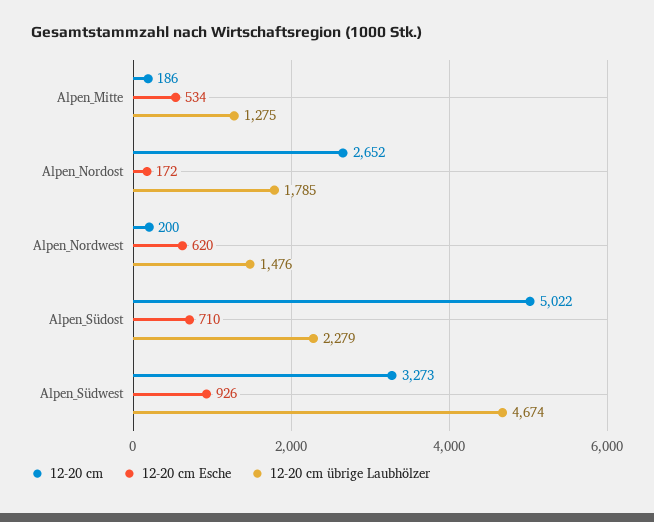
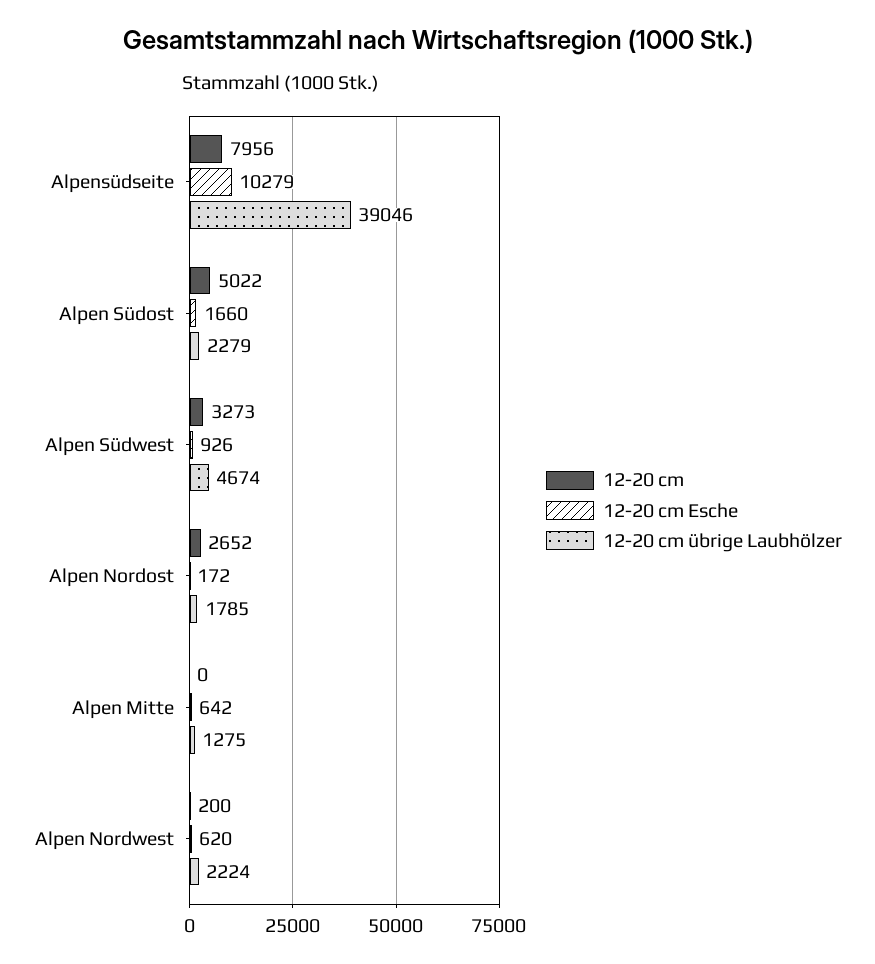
  {
    "12-20 cm": {
-     "Alpen_Mitte": 186,
+     "Alpen_Mitte": 0,
      "Alpen_Nordost": 2652,
      "Alpen_Nordwest": 200,
      "Alpen_Südost": 5022,
-     "Alpen_Südwest": 3273
+     "Alpen_Südwest": 3273,
+     "Alpensüdseite": 7956
    },
    "12-20 cm Esche": {
-     "Alpen_Mitte": 534,
+     "Alpen_Mitte": 642,
      "Alpen_Nordost": 172,
      "Alpen_Nordwest": 620,
-     "Alpen_Südost": 710,
+     "Alpen_Südost": 1660,
-     "Alpen_Südwest": 926
+     "Alpen_Südwest": 926,
+     "Alpensüdseite": 10279
    },
    "12-20 cm übrige Laubhölzer": {
      "Alpen_Mitte": 1275,
      "Alpen_Nordost": 1785,
-     "Alpen_Nordwest": 1476,
+     "Alpen_Nordwest": 2224,
      "Alpen_Südost": 2279,
-     "Alpen_Südwest": 4674
+     "Alpen_Südwest": 4674,
+     "Alpensüdseite": 39046
    }
  }

